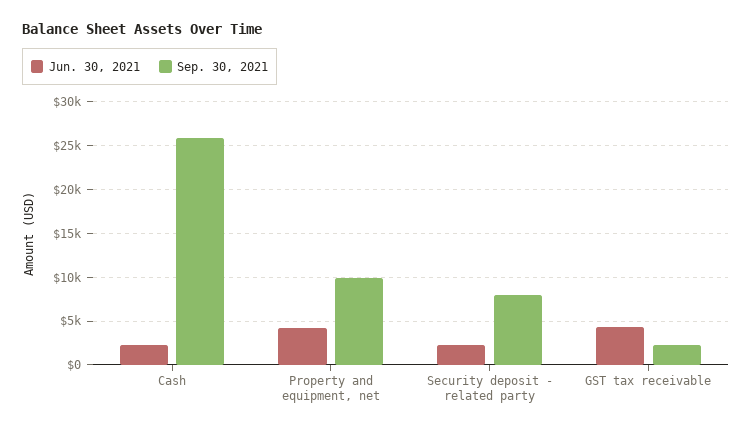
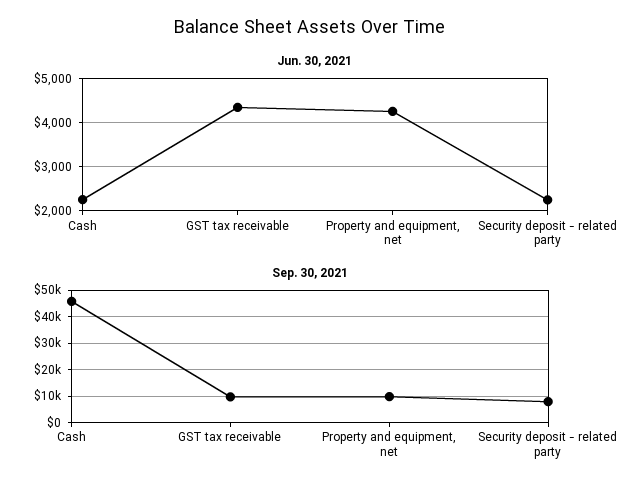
  {
    "Jun. 30, 2021": {
      "Cash": 2200,
      "Property and equipment, net": 4200,
      "Security deposit - related party": 2200,
      "GST tax receivable": 4400
    },
    "Sep. 30, 2021": {
-     "Cash": 26000,
+     "Cash": 45000,
      "Property and equipment, net": 10000,
      "Security deposit - related party": 8000,
-     "GST tax receivable": 2000
+     "GST tax receivable": 10000
    }
  }

